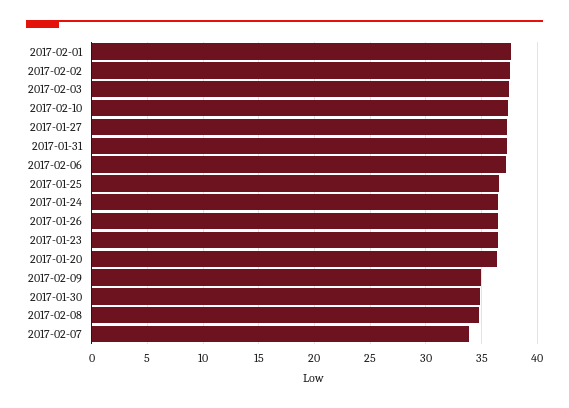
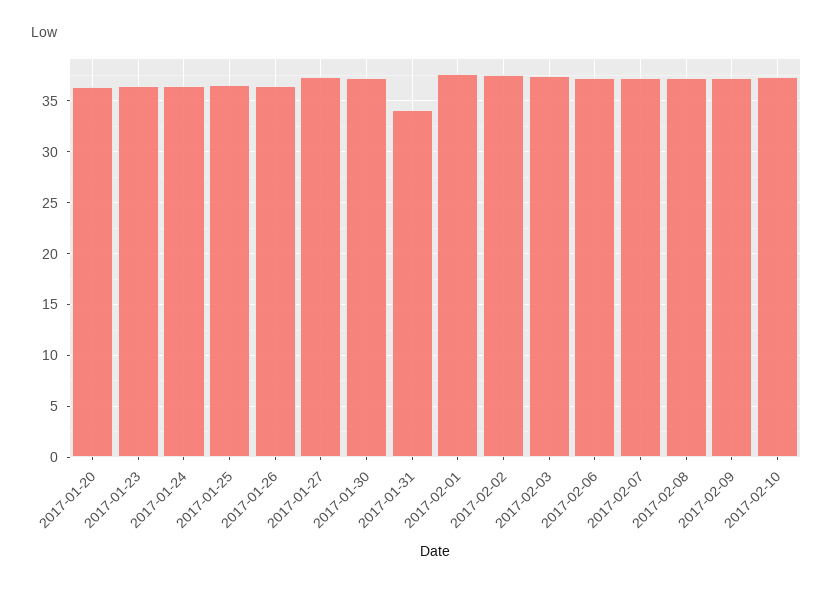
  {
    "2017-02-01": 38,
    "2017-02-02": 38,
    "2017-02-03": 37,
    "2017-02-10": 37,
    "2017-01-27": 37,
-   "2017-01-31": 37,
+   "2017-01-31": 34,
    "2017-02-06": 37,
    "2017-01-25": 37,
    "2017-01-24": 37,
    "2017-01-26": 37,
    "2017-01-23": 36,
    "2017-01-20": 36,
-   "2017-02-09": 35,
+   "2017-02-09": 37,
-   "2017-01-30": 35,
+   "2017-01-30": 37,
-   "2017-02-08": 35,
+   "2017-02-08": 37,
-   "2017-02-07": 34
+   "2017-02-07": 37
  }

